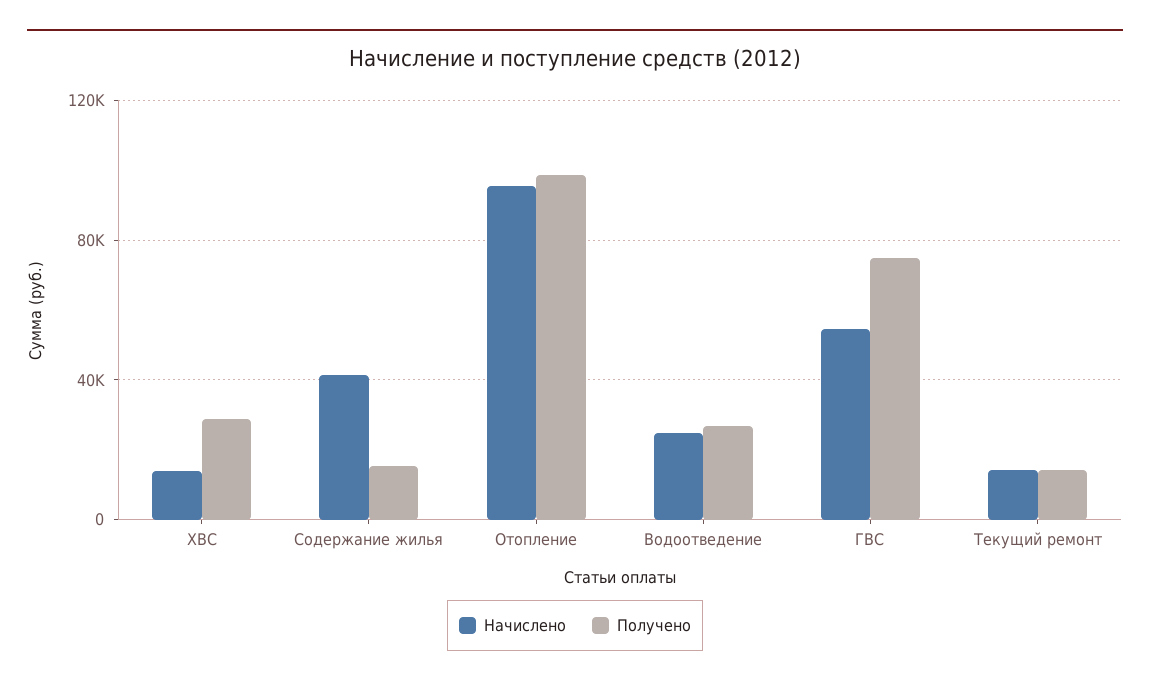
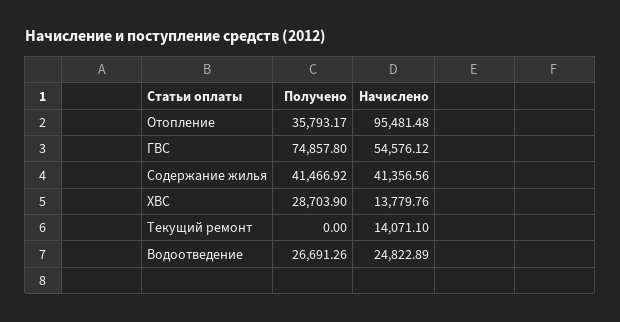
  {
    "Начислено": {
      "ХВС": 13779.76,
      "Содержание жилья": 41356.56,
      "Отопление": 95481.48,
      "Водоотведение": 24822.89,
      "ГВС": 54576.12,
      "Текущий ремонт": 14071.1
    },
    "Получено": {
      "ХВС": 28703.9,
-     "Содержание жилья": 15000,
+     "Содержание жилья": 41466.92,
-     "Отопление": 100000,
+     "Отопление": 35793.17,
      "Водоотведение": 26691.26,
      "ГВС": 74857.8,
-     "Текущий ремонт": 15000
+     "Текущий ремонт": 0
    }
  }

